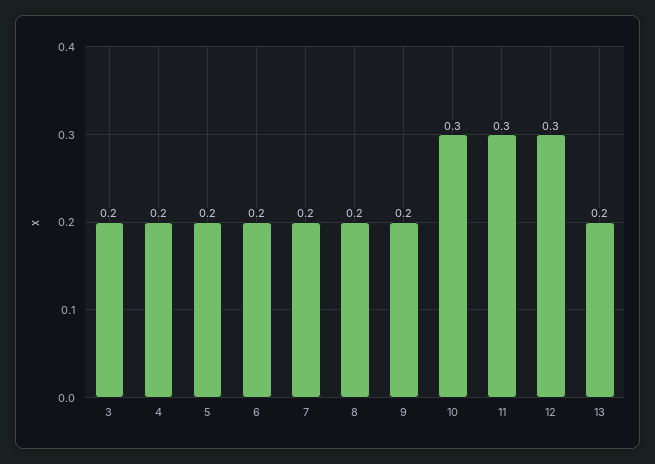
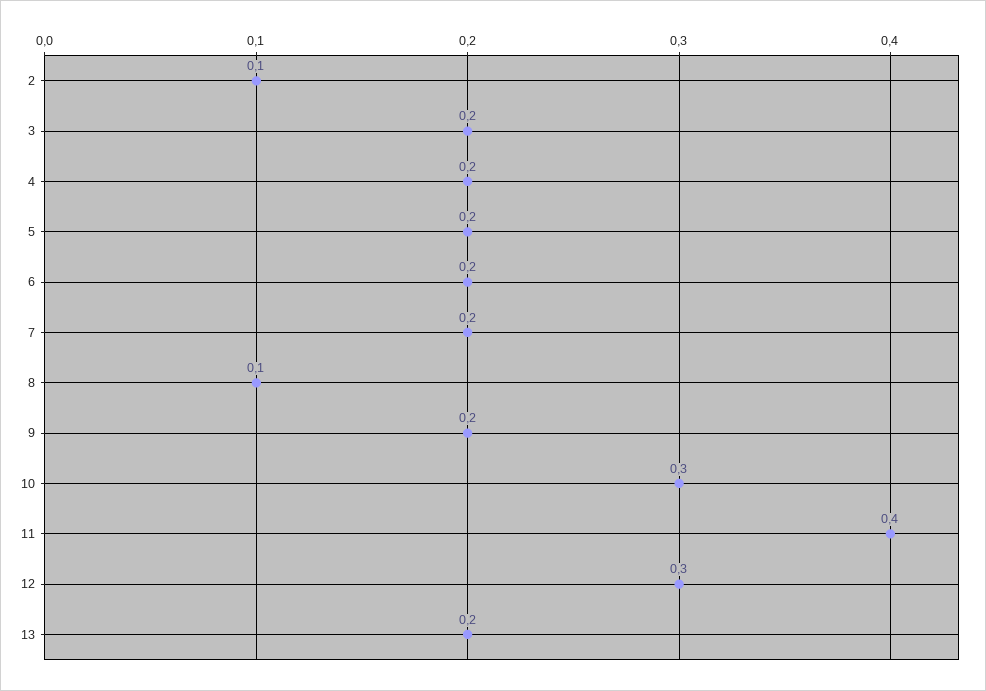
  {
    "3": 0.2,
    "4": 0.2,
    "5": 0.2,
    "6": 0.2,
    "7": 0.2,
-   "8": 0.2,
+   "8": 0.1,
    "9": 0.2,
    "10": 0.3,
-   "11": 0.3,
+   "11": 0.4,
    "12": 0.3,
-   "13": 0.2
+   "13": 0.2,
+   "2": 0.1
  }

